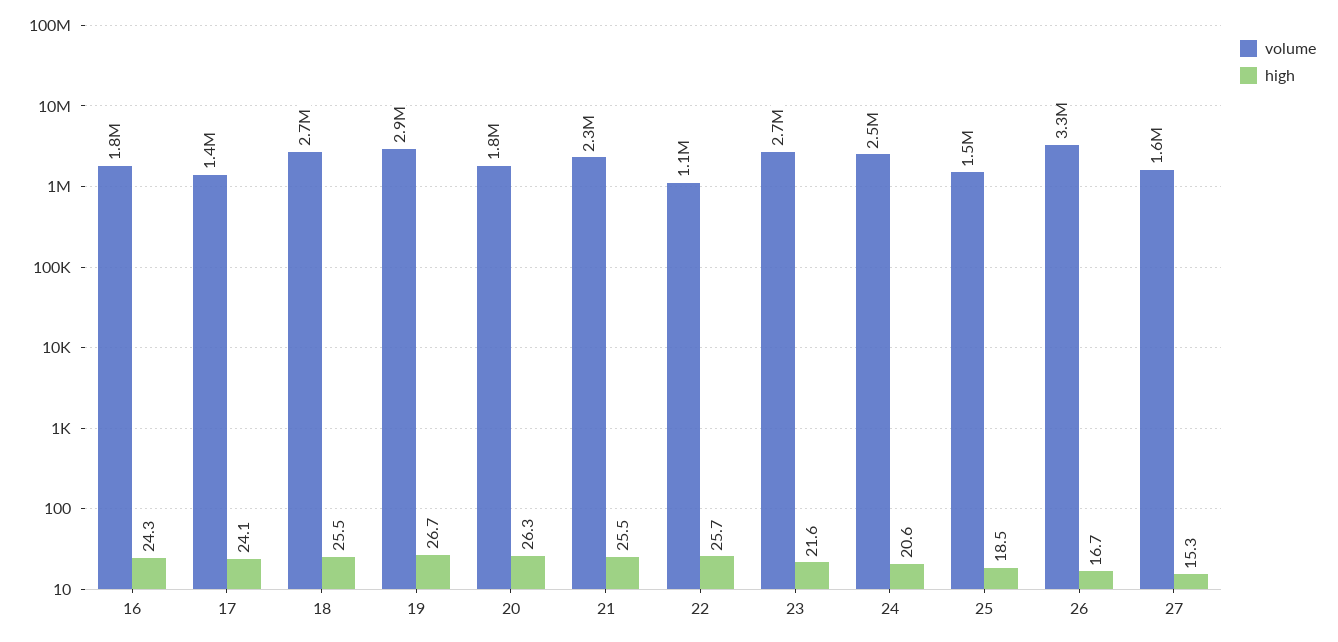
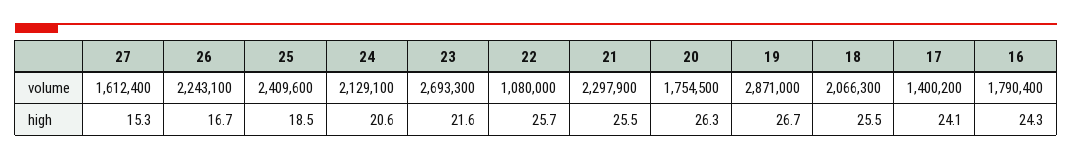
  {
    "volume": {
      "16": 1790400,
      "17": 1400200,
-     "18": 2700000,
+     "18": 2066300,
      "19": 2871000,
      "20": 1754500,
      "21": 2297900,
      "22": 1080000,
      "23": 2693300,
-     "24": 2500000,
+     "24": 2129100,
-     "25": 1500000,
+     "25": 2409600,
-     "26": 3300000,
+     "26": 2243100,
      "27": 1612400
    },
    "high": {
      "16": 24.3,
      "17": 24.1,
      "18": 25.5,
      "19": 26.7,
      "20": 26.3,
      "21": 25.5,
      "22": 25.7,
      "23": 21.6,
      "24": 20.6,
      "25": 18.5,
      "26": 16.7,
      "27": 15.3
    }
  }

